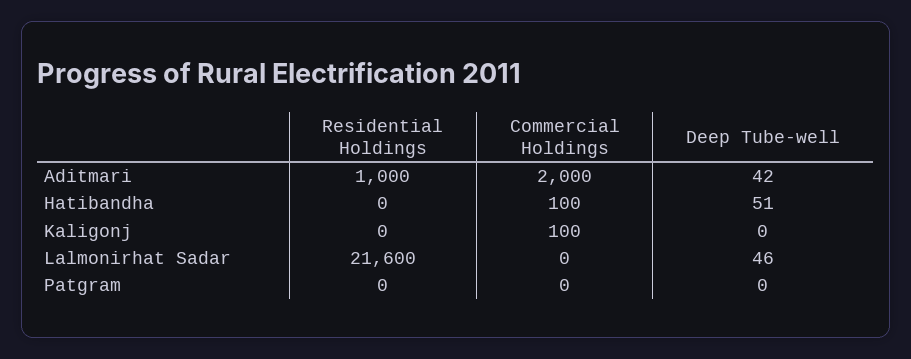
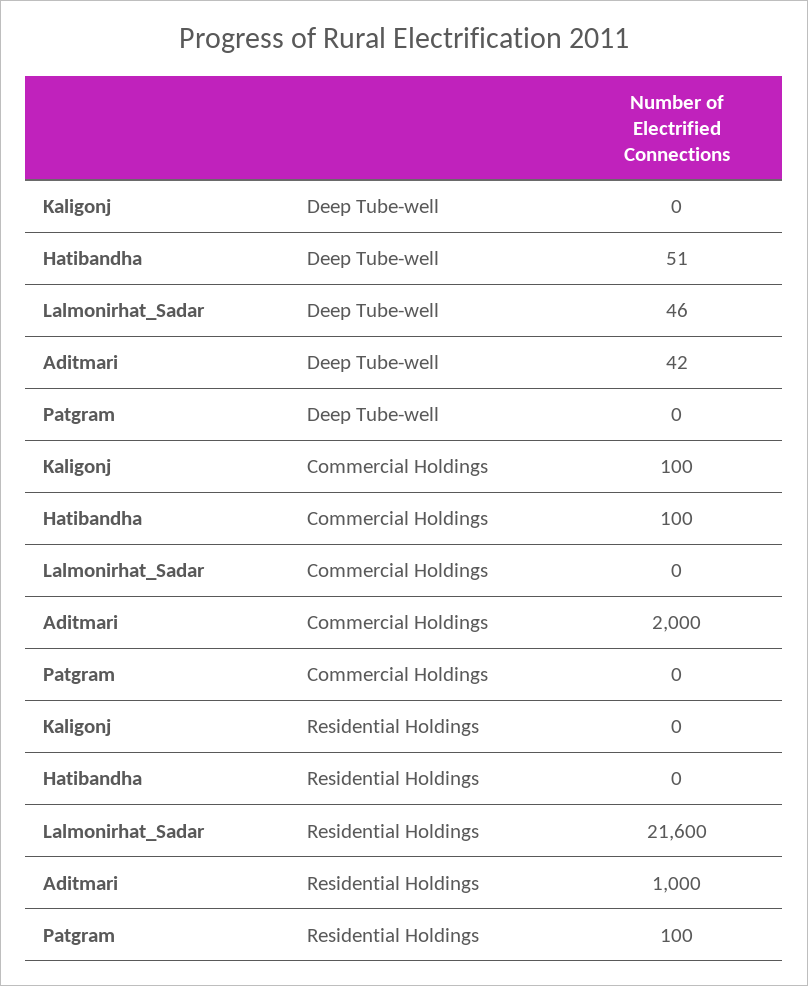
  {
    "Residential Holdings": {
      "Aditmari": 1000,
      "Hatibandha": 0,
      "Kaligonj": 0,
      "Lalmonirhat Sadar": 21600,
-     "Patgram": 0
+     "Patgram": 100
    },
    "Commercial Holdings": {
      "Aditmari": 2000,
      "Hatibandha": 100,
      "Kaligonj": 100,
      "Lalmonirhat Sadar": 0,
      "Patgram": 0
    },
    "Deep Tube-well": {
      "Aditmari": 42,
      "Hatibandha": 51,
      "Kaligonj": 0,
      "Lalmonirhat Sadar": 46,
      "Patgram": 0
    }
  }

